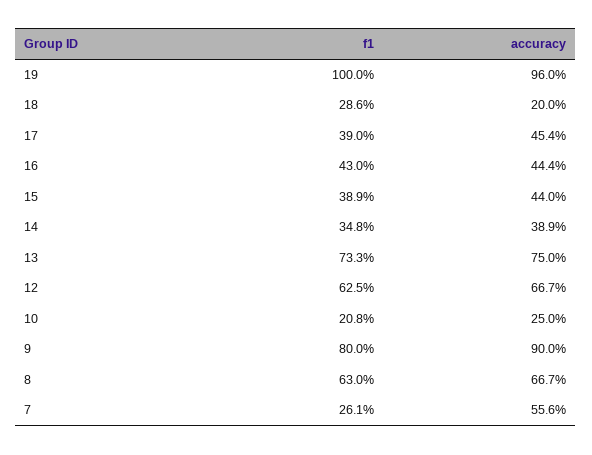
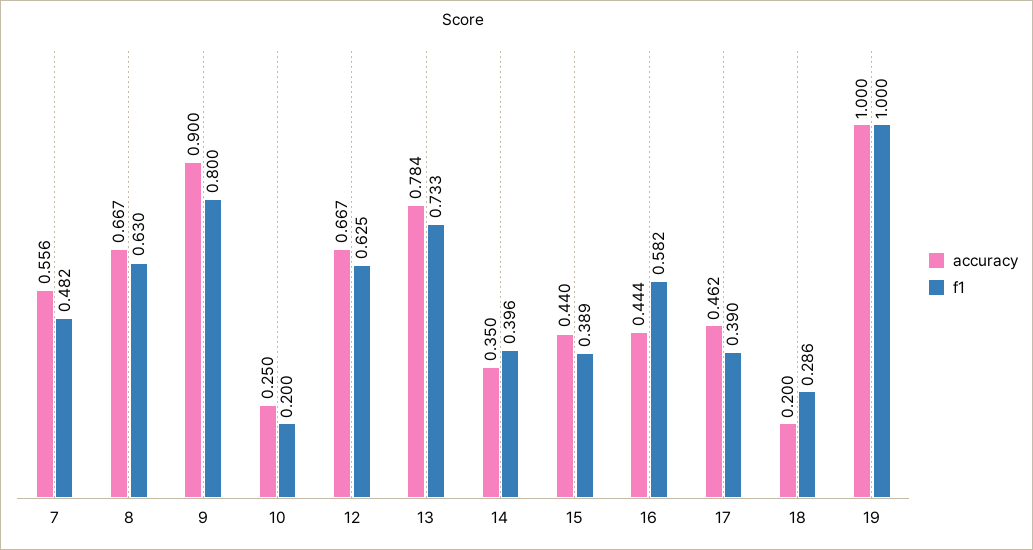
  {
    "f1": {
      "19": 1,
      "18": 0.286,
      "17": 0.39,
-     "16": 0.43,
+     "16": 0.582,
      "15": 0.389,
-     "14": 0.348,
+     "14": 0.396,
      "13": 0.733,
      "12": 0.625,
-     "10": 0.208,
+     "10": 0.2,
      "9": 0.8,
      "8": 0.63,
-     "7": 0.261
+     "7": 0.482
    },
    "accuracy": {
-     "19": 0.96,
+     "19": 1,
      "18": 0.2,
-     "17": 0.454,
+     "17": 0.462,
      "16": 0.444,
      "15": 0.44,
-     "14": 0.389,
+     "14": 0.35,
-     "13": 0.75,
+     "13": 0.784,
      "12": 0.667,
      "10": 0.25,
      "9": 0.9,
      "8": 0.667,
      "7": 0.556
    }
  }

